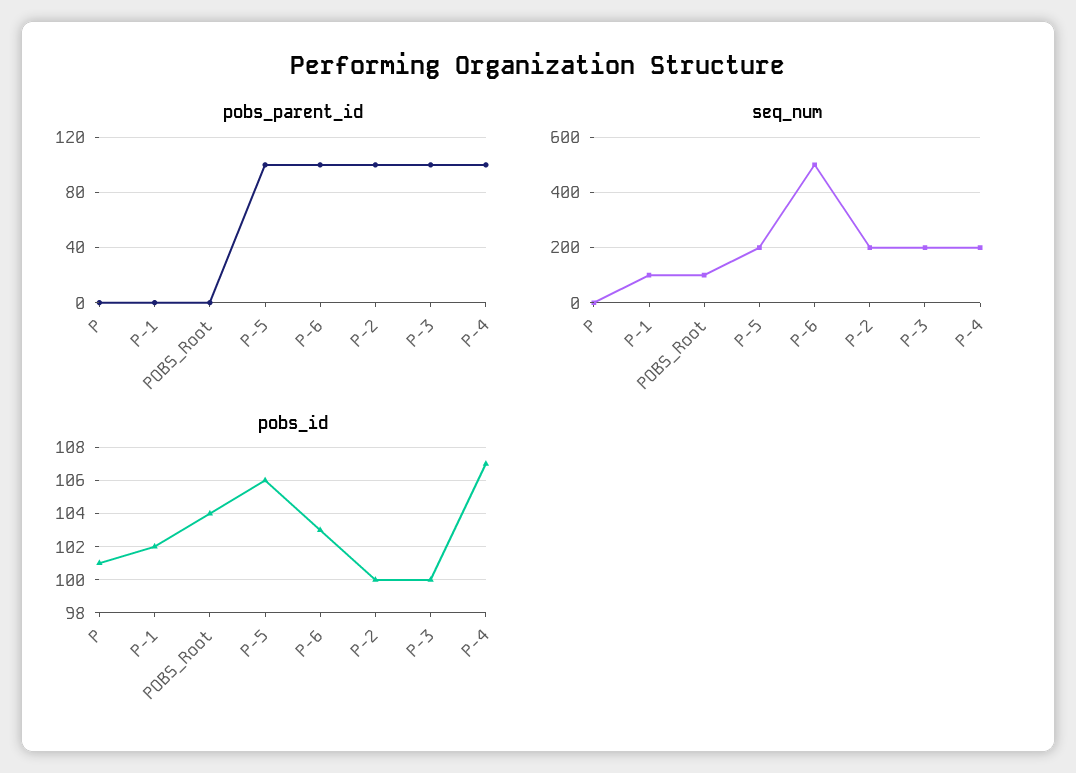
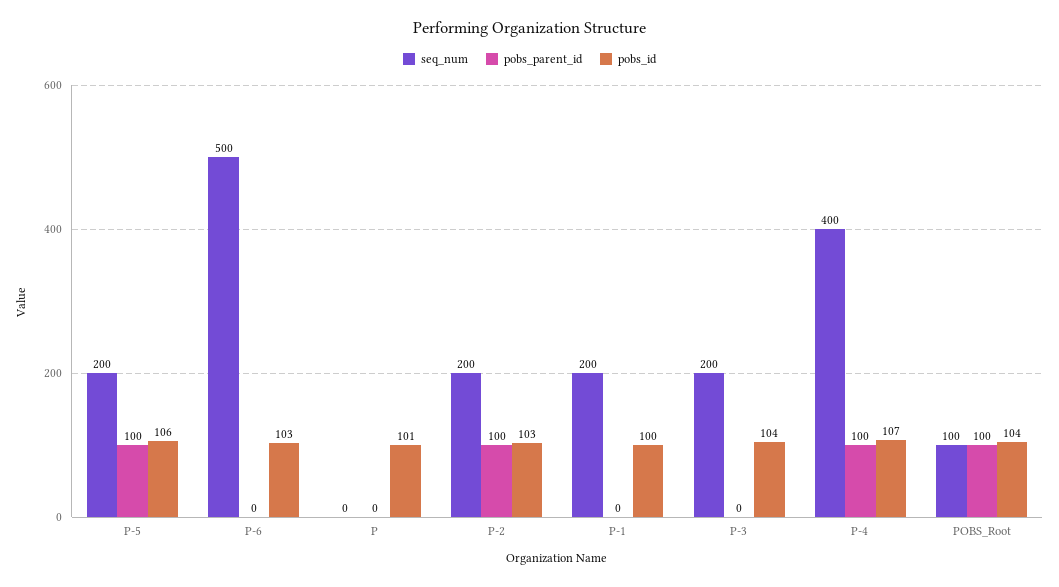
  {
    "pobs_parent_id": {
      "P": 0,
      "P-1": 0,
-     "POBS_Root": 0,
+     "POBS_Root": 100,
      "P-5": 100,
-     "P-6": 100,
+     "P-6": 0,
      "P-2": 100,
-     "P-3": 100,
+     "P-3": 0,
      "P-4": 100
    },
    "seq_num": {
      "P": 0,
-     "P-1": 100,
+     "P-1": 200,
      "POBS_Root": 100,
      "P-5": 200,
      "P-6": 500,
      "P-2": 200,
      "P-3": 200,
-     "P-4": 200
+     "P-4": 400
    },
    "pobs_id": {
      "P": 101,
-     "P-1": 102,
+     "P-1": 100,
      "POBS_Root": 104,
      "P-5": 106,
      "P-6": 103,
-     "P-2": 100,
+     "P-2": 103,
-     "P-3": 100,
+     "P-3": 104,
      "P-4": 107
    }
  }

